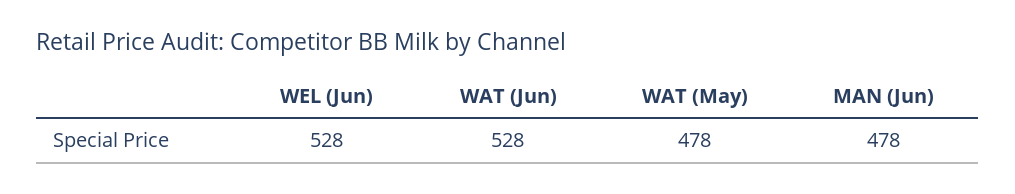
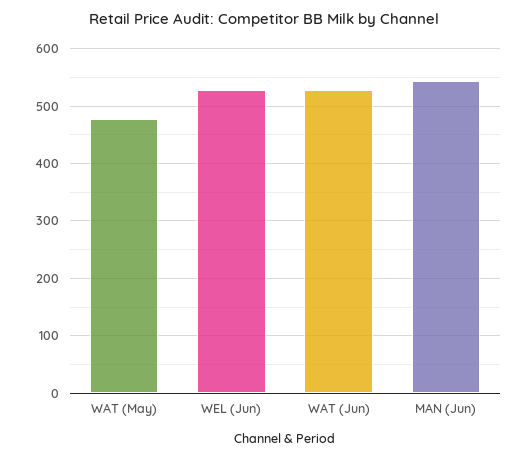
  {
    "WEL (Jun)": 528,
    "WAT (Jun)": 528,
    "WAT (May)": 478,
-   "MAN (Jun)": 478
+   "MAN (Jun)": 540
  }

